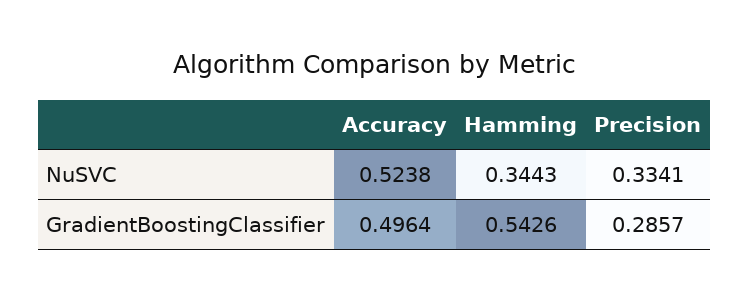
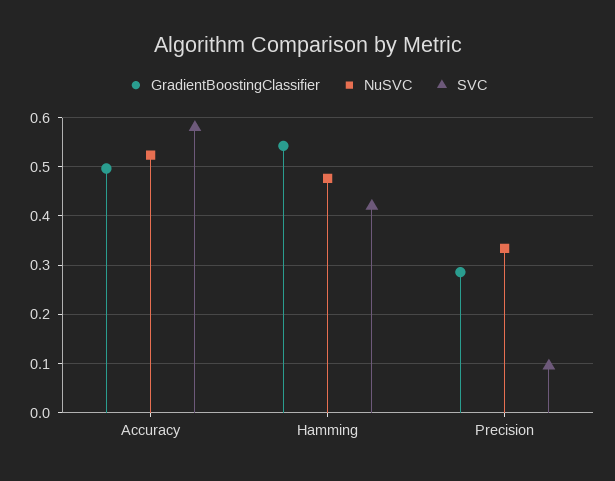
  {
    "NuSVC": {
      "Accuracy": 0.5238,
-     "Hamming": 0.3443,
+     "Hamming": 0.48,
      "Precision": 0.3341
    },
    "GradientBoostingClassifier": {
      "Accuracy": 0.4964,
      "Hamming": 0.5426,
      "Precision": 0.2857
-   }
+   },
+   "SVC": {
+     "Accuracy": 0.58,
+     "Hamming": 0.42,
+     "Precision": 0.1
+   }
  }

